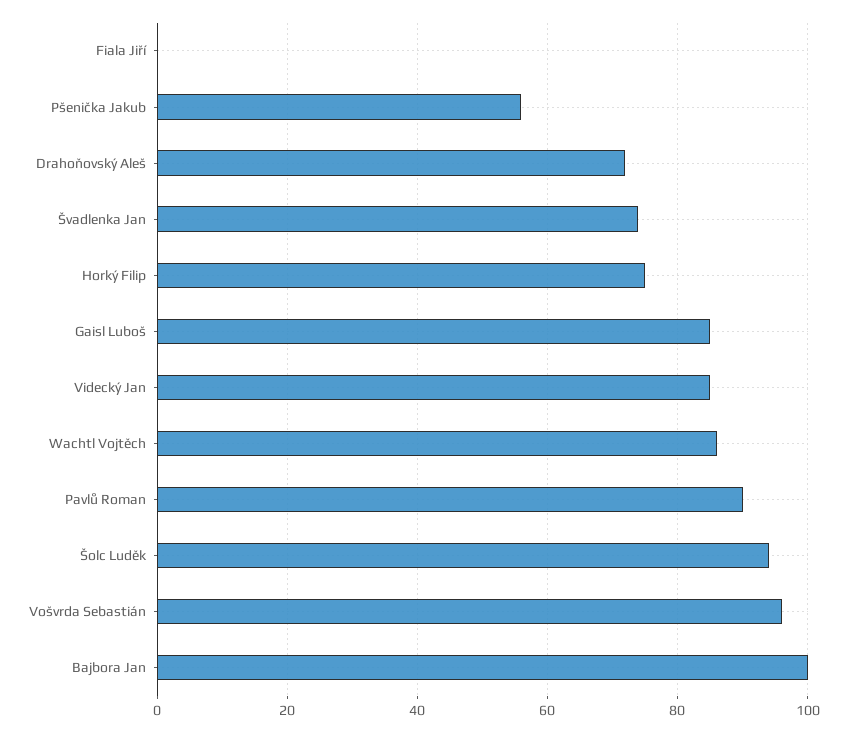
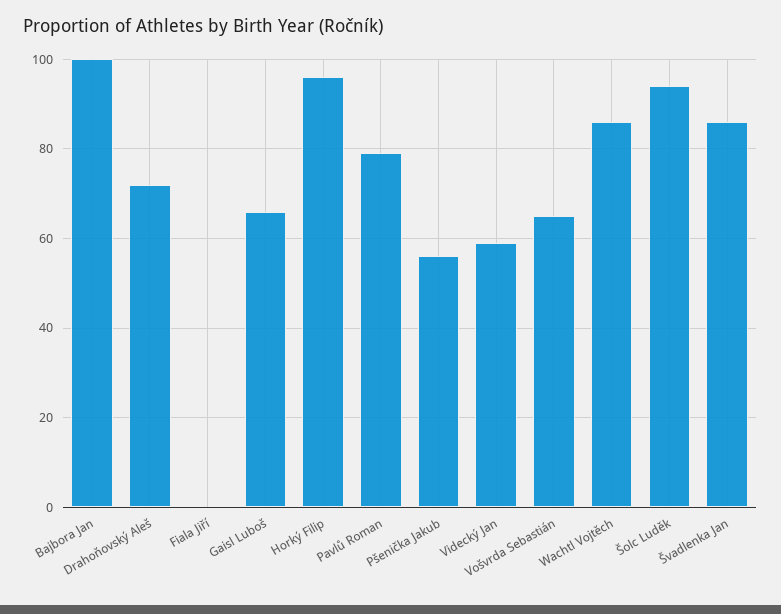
  {
    "Fiala Jiří": 0,
    "Pšenička Jakub": 55,
    "Drahoňovský Aleš": 70,
-   "Švadlenka Jan": 75,
+   "Švadlenka Jan": 85,
-   "Horký Filip": 75,
+   "Horký Filip": 95,
-   "Gaisl Luboš": 85,
+   "Gaisl Luboš": 65,
-   "Videcký Jan": 85,
+   "Videcký Jan": 60,
    "Wachtl Vojtěch": 85,
-   "Pavlů Roman": 90,
+   "Pavlů Roman": 80,
    "Šolc Luděk": 95,
-   "Vošvrda Sebastián": 95,
+   "Vošvrda Sebastián": 65,
    "Bajbora Jan": 100
  }

